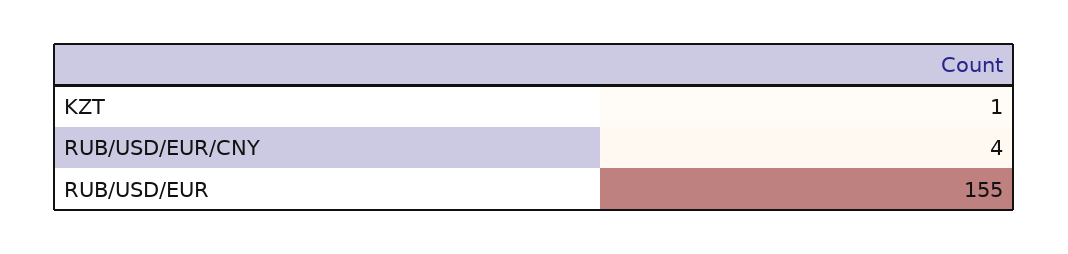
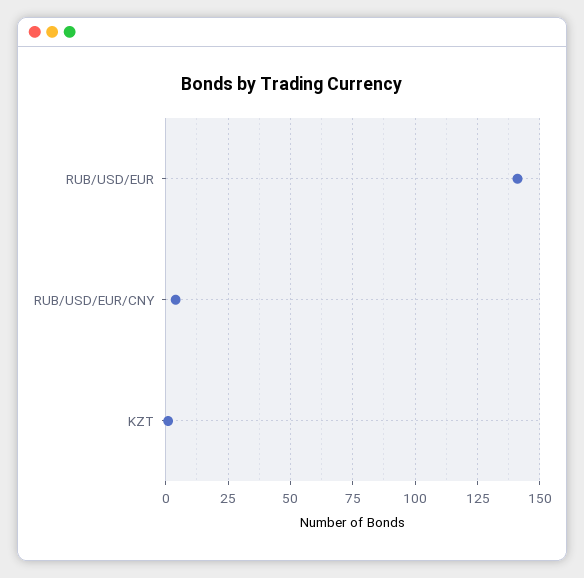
  {
    "KZT": 1,
    "RUB/USD/EUR/CNY": 4,
-   "RUB/USD/EUR": 155
+   "RUB/USD/EUR": 140
  }

